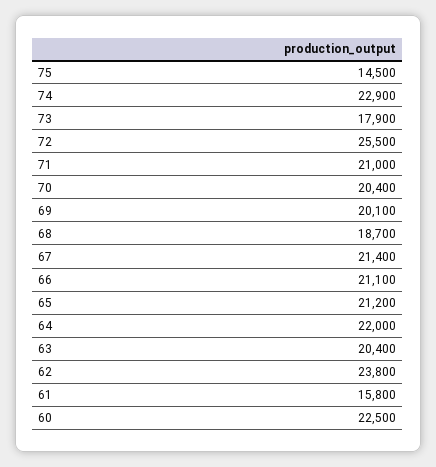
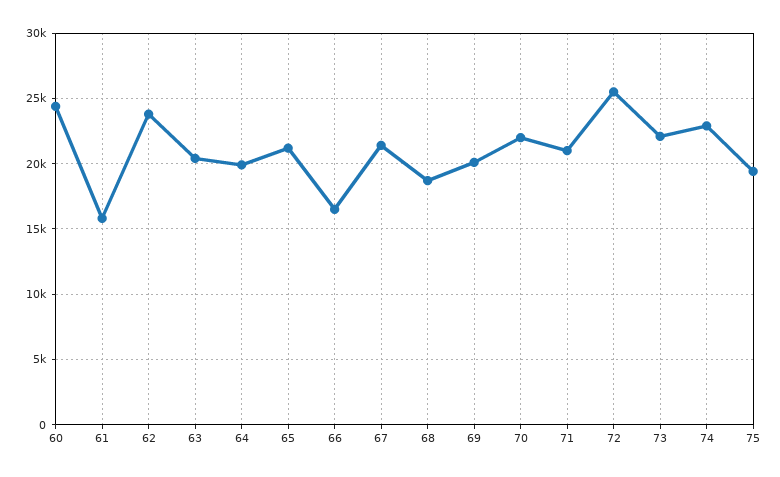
  {
-   "75": 14500,
+   "75": 19500,
    "74": 22900,
-   "73": 17900,
+   "73": 22000,
    "72": 25500,
    "71": 21000,
-   "70": 20400,
+   "70": 22000,
    "69": 20100,
    "68": 18700,
    "67": 21400,
-   "66": 21100,
+   "66": 16500,
    "65": 21200,
-   "64": 22000,
+   "64": 20000,
    "63": 20400,
    "62": 23800,
    "61": 15800,
-   "60": 22500
+   "60": 24500
  }

